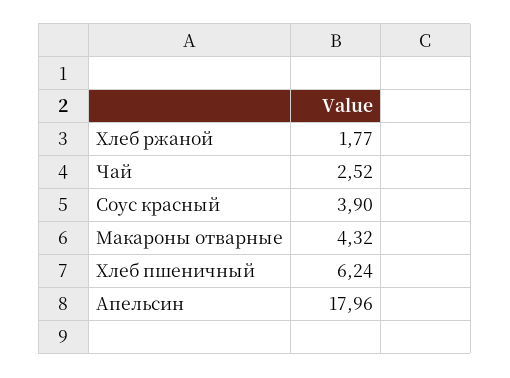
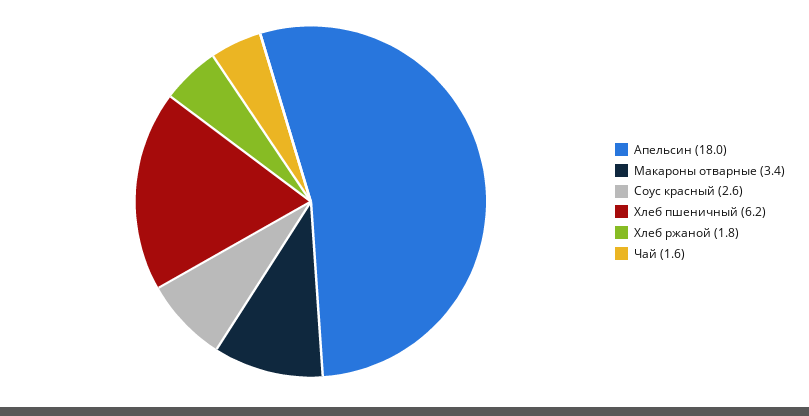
  {
    "Хлеб ржаной": 1.77,
-   "Чай": 2.52,
+   "Чай": 1.6,
-   "Соус красный": 3.9,
+   "Соус красный": 2.6,
-   "Макароны отварные": 4.32,
+   "Макароны отварные": 3.4,
    "Хлеб пшеничный": 6.24,
    "Апельсин": 17.96
  }

